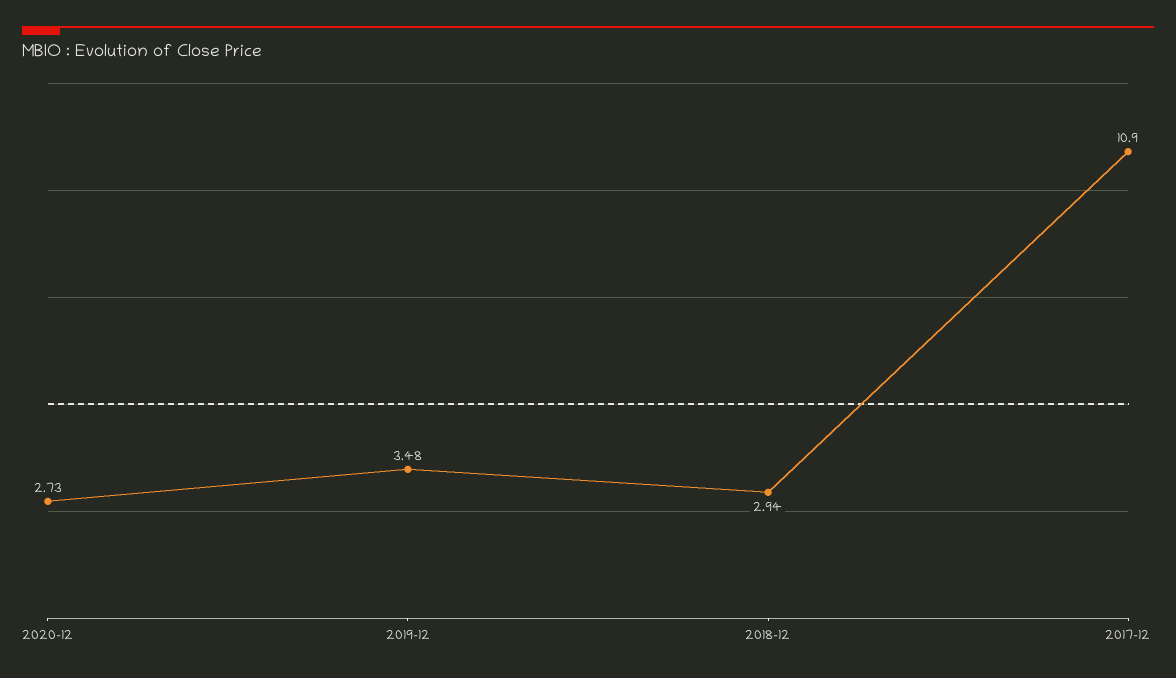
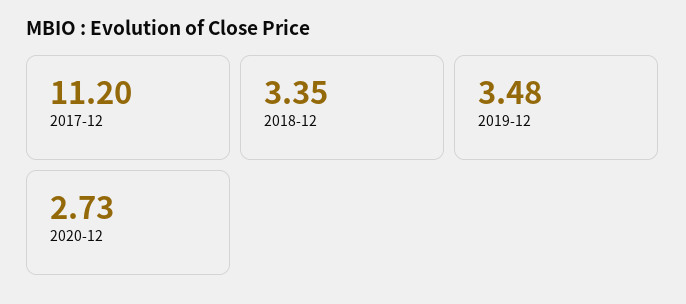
  {
    "2020-12": 2.73,
    "2019-12": 3.48,
-   "2018-12": 2.94,
+   "2018-12": 3.35,
-   "2017-12": 10.9
+   "2017-12": 11.2
  }

